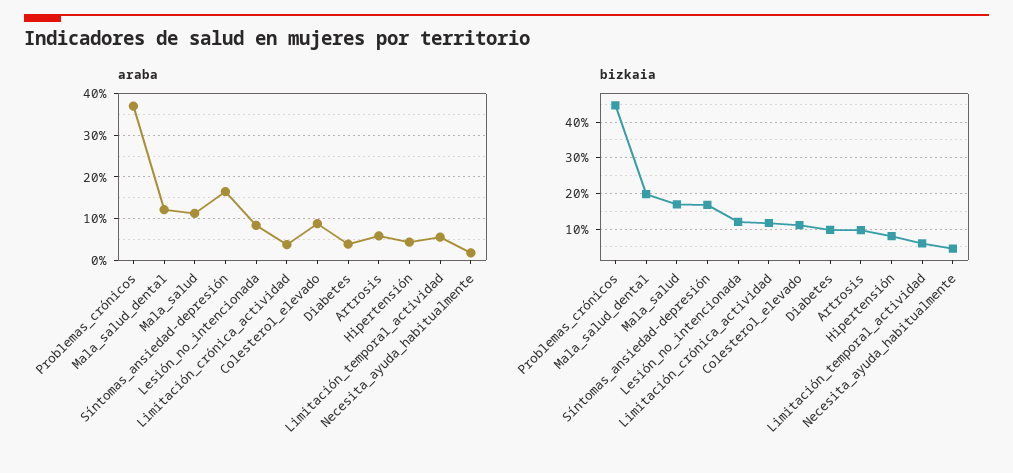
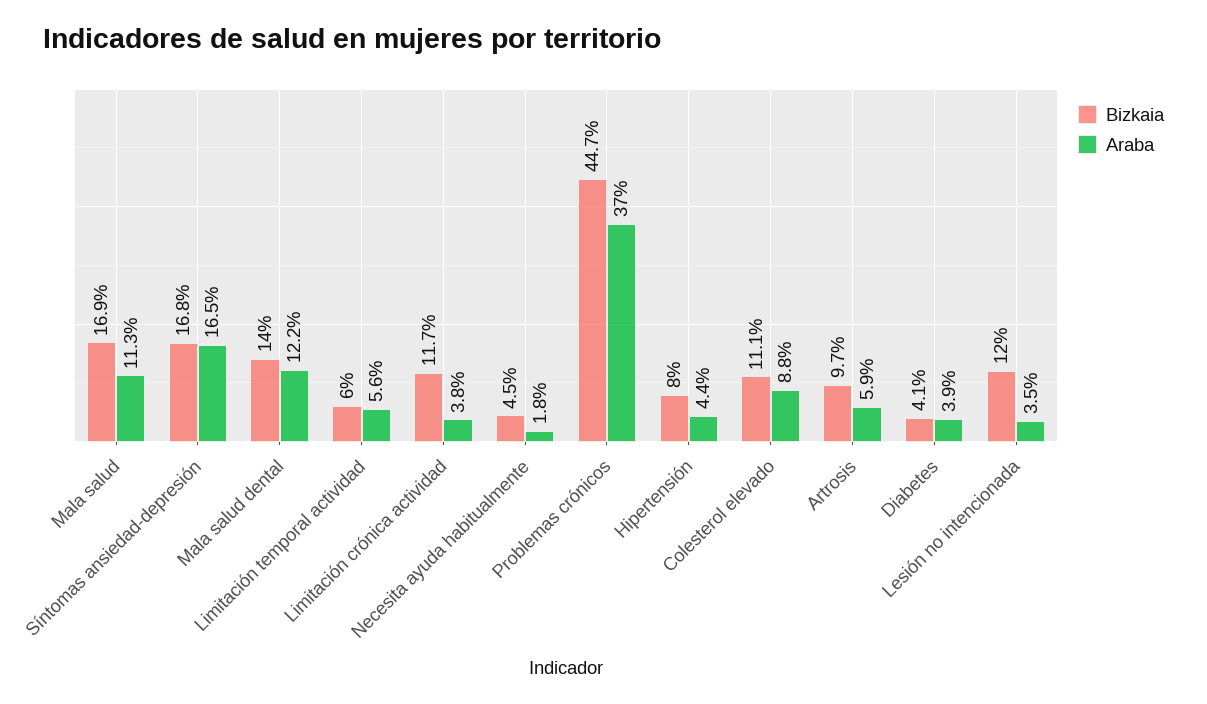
  {
    "araba": {
      "Problemas_crónicos": 37,
      "Mala_salud_dental": 12.2,
      "Mala_salud": 11.3,
      "Síntomas_ansiedad-depresión": 16.5,
-     "Lesión_no_intencionada": 8,
+     "Lesión_no_intencionada": 3.5,
      "Limitación_crónica_actividad": 3.8,
      "Colesterol_elevado": 8.8,
      "Diabetes": 3.9,
      "Artrosis": 5.9,
      "Hipertensión": 4.4,
      "Limitación_temporal_actividad": 5.6,
      "Necesita_ayuda_habitualmente": 1.8
    },
    "bizkaia": {
      "Problemas_crónicos": 44.7,
-     "Mala_salud_dental": 20,
+     "Mala_salud_dental": 14,
      "Mala_salud": 16.9,
      "Síntomas_ansiedad-depresión": 16.8,
      "Lesión_no_intencionada": 12,
      "Limitación_crónica_actividad": 11.7,
      "Colesterol_elevado": 11.1,
-     "Diabetes": 10,
+     "Diabetes": 4.1,
      "Artrosis": 9.7,
      "Hipertensión": 8,
      "Limitación_temporal_actividad": 6,
      "Necesita_ayuda_habitualmente": 4.5
    }
  }

